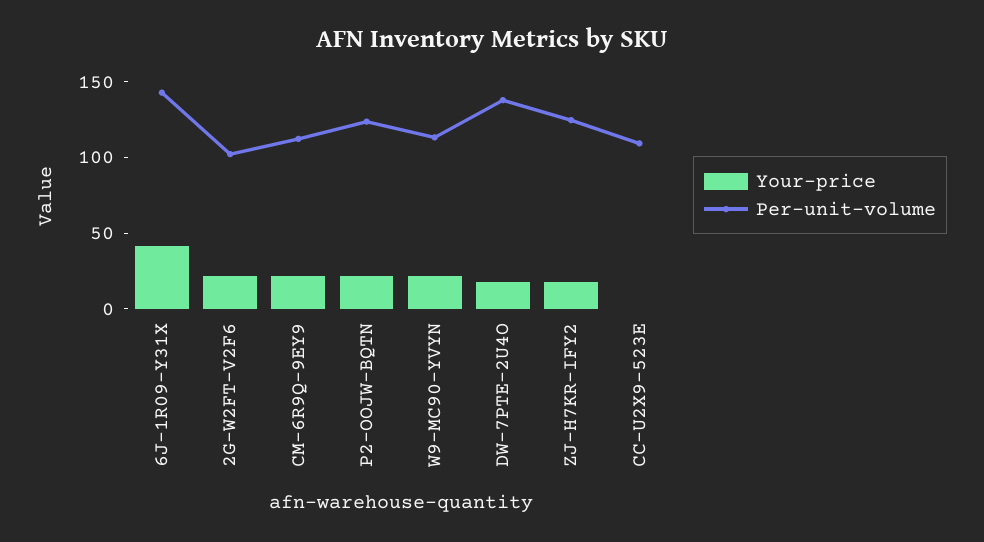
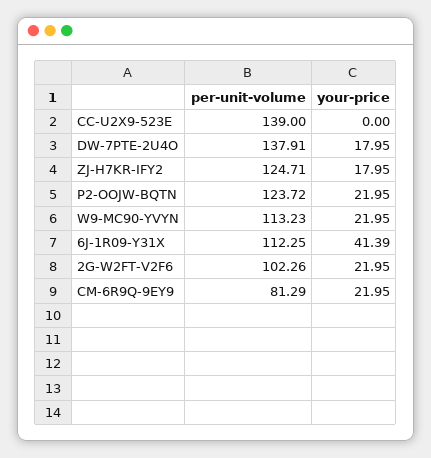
  {
    "Your-price": {
      "6J-1R09-Y31X": 41.39,
      "2G-W2FT-V2F6": 21.95,
      "CM-6R9Q-9EY9": 21.95,
      "P2-OOJW-BQTN": 21.95,
      "W9-MC90-YVYN": 21.95,
      "DW-7PTE-2U4O": 17.95,
      "ZJ-H7KR-IFY2": 17.95,
      "CC-U2X9-523E": 0
    },
    "Per-unit-volume": {
-     "6J-1R09-Y31X": 140,
+     "6J-1R09-Y31X": 112.25,
      "2G-W2FT-V2F6": 102.26,
-     "CM-6R9Q-9EY9": 110,
+     "CM-6R9Q-9EY9": 81.29,
      "P2-OOJW-BQTN": 123.72,
      "W9-MC90-YVYN": 113.23,
      "DW-7PTE-2U4O": 137.91,
      "ZJ-H7KR-IFY2": 124.71,
-     "CC-U2X9-523E": 110
+     "CC-U2X9-523E": 139
    }
  }

